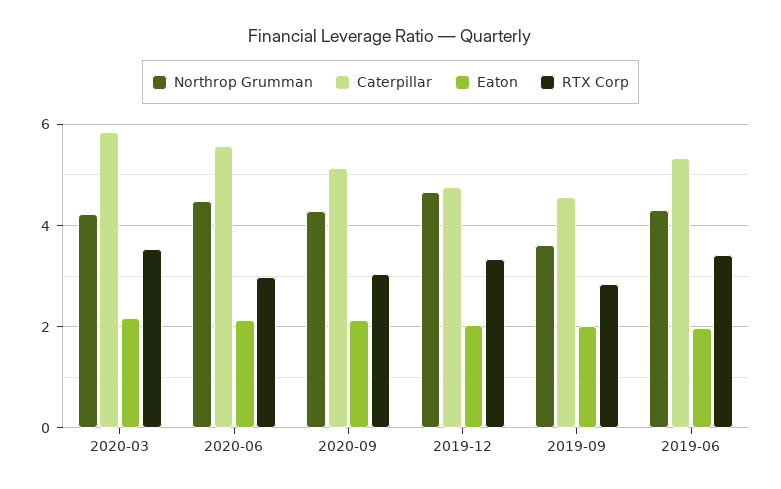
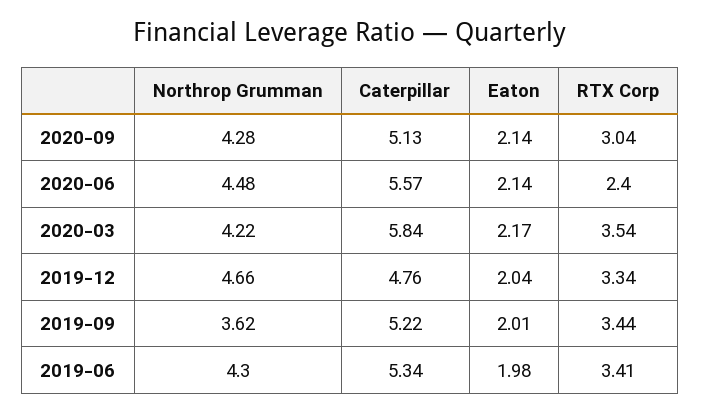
  {
    "Northrop Grumman": {
      "2020-03": 4.22,
      "2020-06": 4.48,
      "2020-09": 4.28,
      "2019-12": 4.66,
      "2019-09": 3.62,
      "2019-06": 4.3
    },
    "Caterpillar": {
      "2020-03": 5.84,
      "2020-06": 5.57,
      "2020-09": 5.13,
      "2019-12": 4.76,
-     "2019-09": 4.6,
+     "2019-09": 5.22,
      "2019-06": 5.34
    },
    "Eaton": {
      "2020-03": 2.17,
      "2020-06": 2.14,
      "2020-09": 2.14,
      "2019-12": 2.04,
      "2019-09": 2.01,
      "2019-06": 1.98
    },
    "RTX Corp": {
      "2020-03": 3.54,
-     "2020-06": 3,
+     "2020-06": 2.4,
      "2020-09": 3.04,
      "2019-12": 3.34,
-     "2019-09": 2.8,
+     "2019-09": 3.44,
      "2019-06": 3.41
    }
  }

